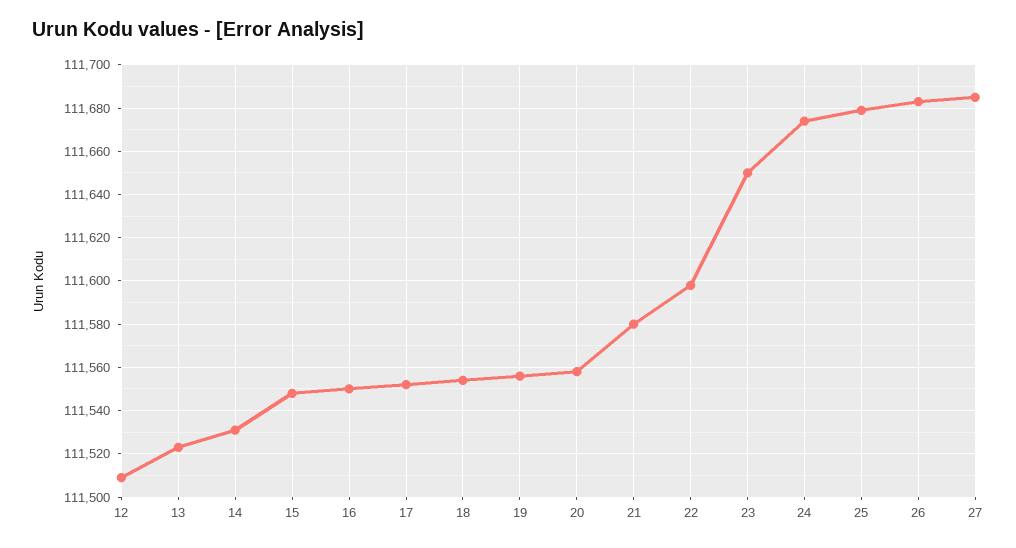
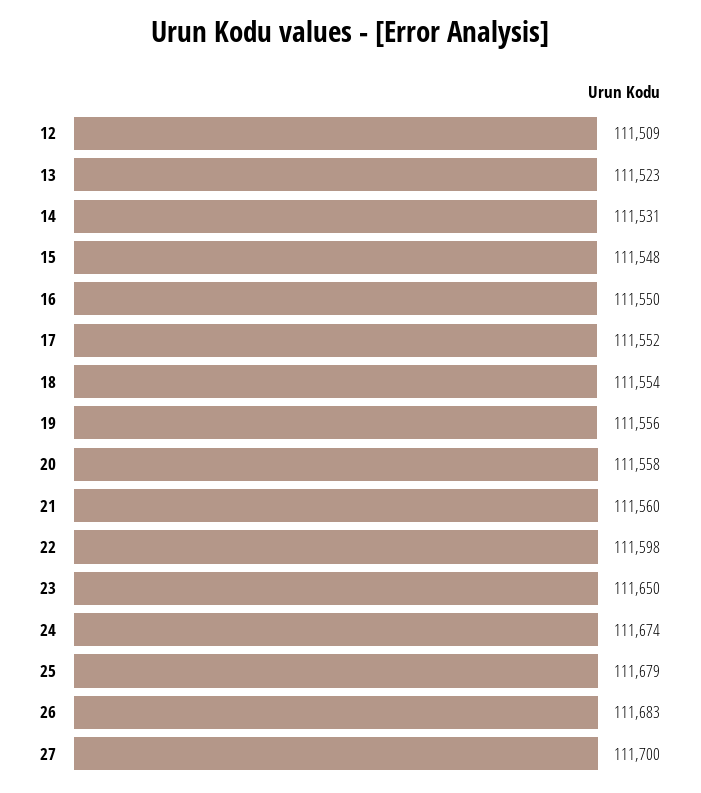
  {
    "12": 111509,
    "13": 111523,
    "14": 111531,
    "15": 111548,
    "16": 111550,
    "17": 111552,
    "18": 111554,
    "19": 111556,
    "20": 111558,
-   "21": 111580,
+   "21": 111560,
    "22": 111598,
    "23": 111650,
    "24": 111674,
    "25": 111679,
    "26": 111683,
-   "27": 111685
+   "27": 111700
  }

